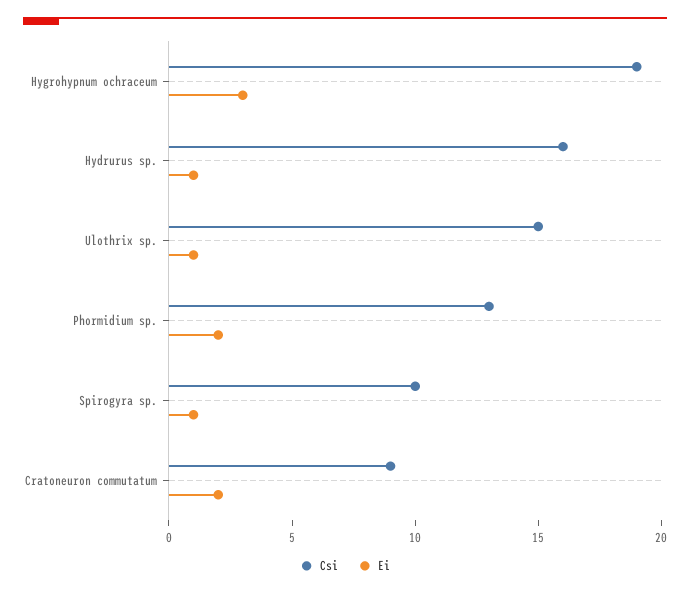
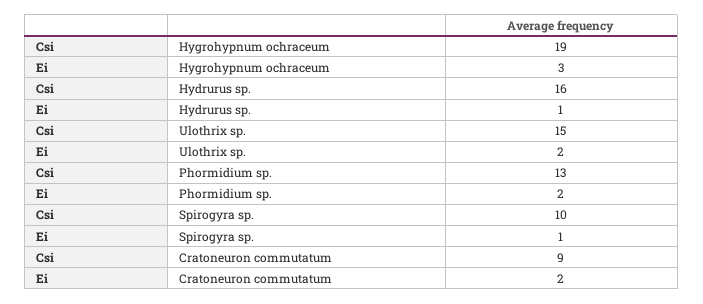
  {
    "Csi": {
      "Hygrohypnum ochraceum": 19,
      "Hydrurus sp.": 16,
      "Ulothrix sp.": 15,
      "Phormidium sp.": 13,
      "Spirogyra sp.": 10,
      "Cratoneuron commutatum": 9
    },
    "Ei": {
      "Hygrohypnum ochraceum": 3,
      "Hydrurus sp.": 1,
-     "Ulothrix sp.": 1,
+     "Ulothrix sp.": 2,
      "Phormidium sp.": 2,
      "Spirogyra sp.": 1,
      "Cratoneuron commutatum": 2
    }
  }

